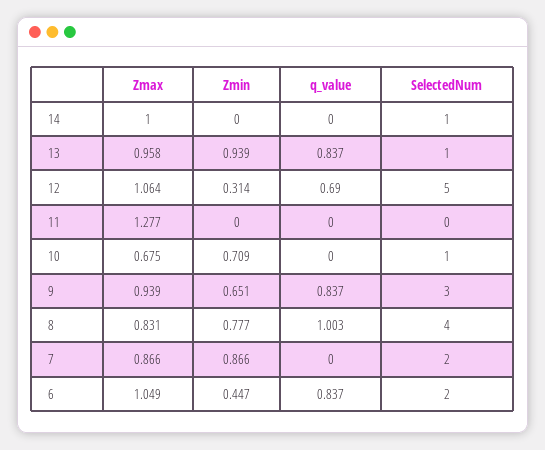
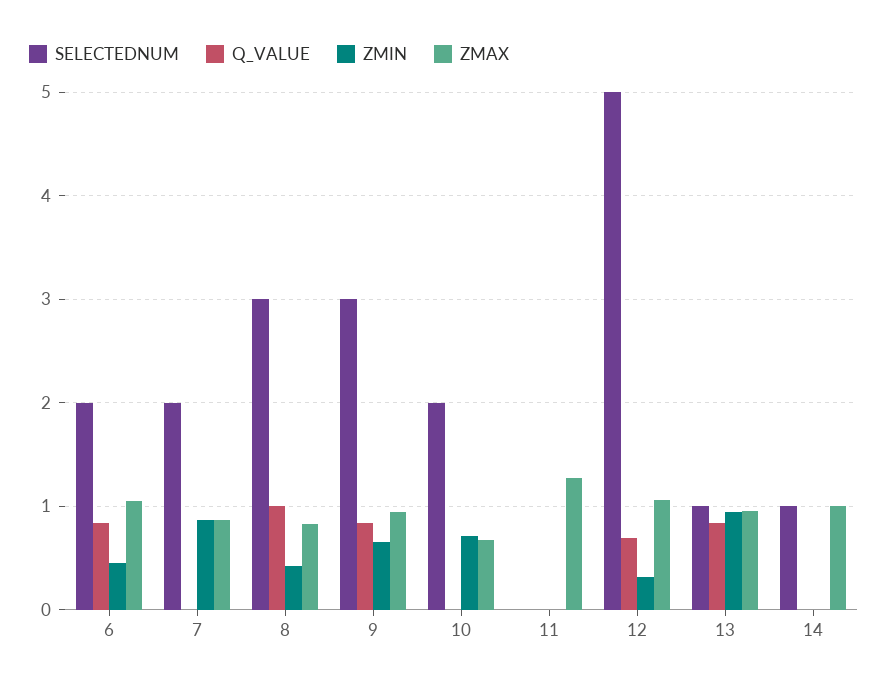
  {
    "Zmax": {
      "14": 1,
      "13": 0.958,
      "12": 1.064,
      "11": 1.277,
      "10": 0.675,
      "9": 0.939,
      "8": 0.831,
      "7": 0.866,
      "6": 1.049
    },
    "Zmin": {
      "14": 0,
      "13": 0.939,
      "12": 0.314,
      "11": 0,
      "10": 0.709,
      "9": 0.651,
-     "8": 0.777,
+     "8": 0.4,
      "7": 0.866,
      "6": 0.447
    },
    "q_value": {
      "14": 0,
      "13": 0.837,
      "12": 0.69,
      "11": 0,
      "10": 0,
      "9": 0.837,
      "8": 1.003,
      "7": 0,
      "6": 0.837
    },
    "SelectedNum": {
      "14": 1,
      "13": 1,
      "12": 5,
      "11": 0,
-     "10": 1,
+     "10": 2,
      "9": 3,
-     "8": 4,
+     "8": 3,
      "7": 2,
      "6": 2
    }
  }

